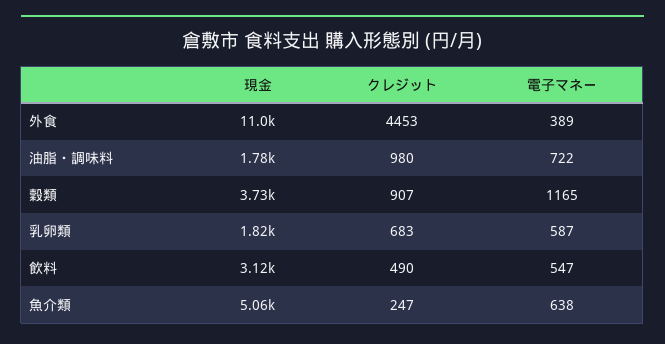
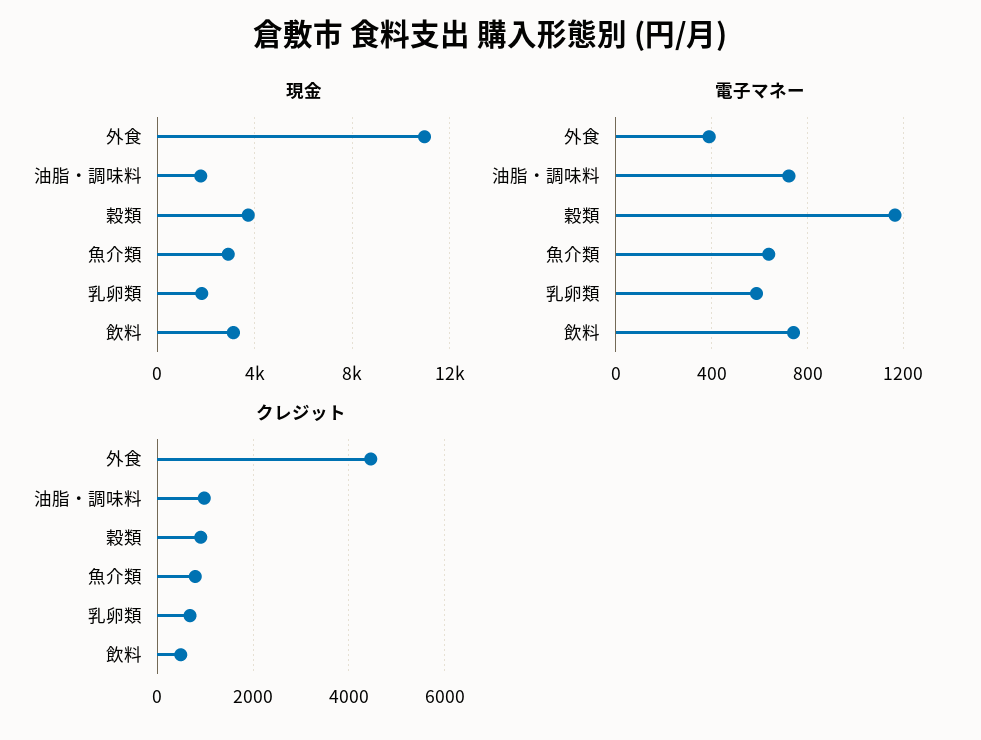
  {
    "現金": {
      "外食": 11000,
      "油脂・調味料": 1780,
      "穀類": 3730,
      "乳卵類": 1820,
      "飲料": 3120,
-     "魚介類": 5060
+     "魚介類": 3000
    },
    "クレジット": {
      "外食": 4453,
      "油脂・調味料": 980,
      "穀類": 907,
      "乳卵類": 683,
      "飲料": 490,
-     "魚介類": 247
+     "魚介類": 800
    },
    "電子マネー": {
      "外食": 389,
      "油脂・調味料": 722,
      "穀類": 1165,
      "乳卵類": 587,
-     "飲料": 547,
+     "飲料": 750,
      "魚介類": 638
    }
  }

